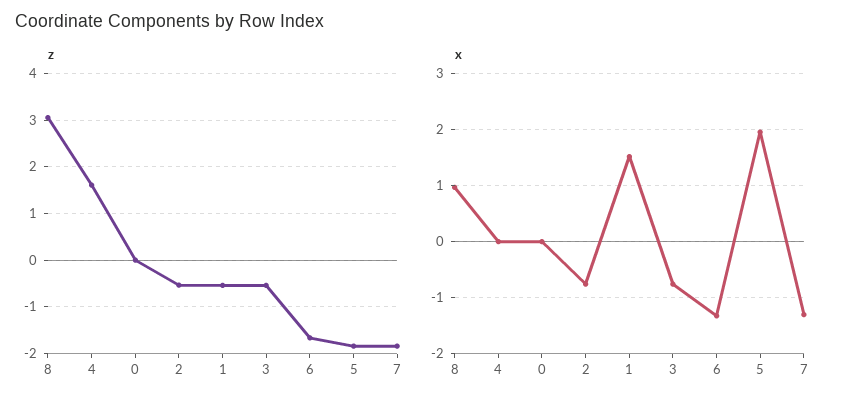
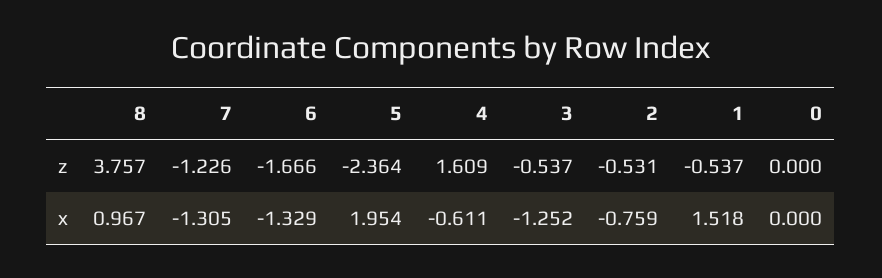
  {
    "z": {
-     "8": 3,
+     "8": 3.757,
      "4": 1.609,
      "0": 0,
      "2": -0.531,
      "1": -0.537,
      "3": -0.537,
      "6": -1.666,
-     "5": -1.8,
+     "5": -2.364,
-     "7": -1.8
+     "7": -1.226
    },
    "x": {
      "8": 0.967,
-     "4": 0,
+     "4": -0.611,
      "0": 0,
      "2": -0.759,
      "1": 1.518,
-     "3": -0.8,
+     "3": -1.252,
      "6": -1.329,
      "5": 1.954,
      "7": -1.305
    }
  }

